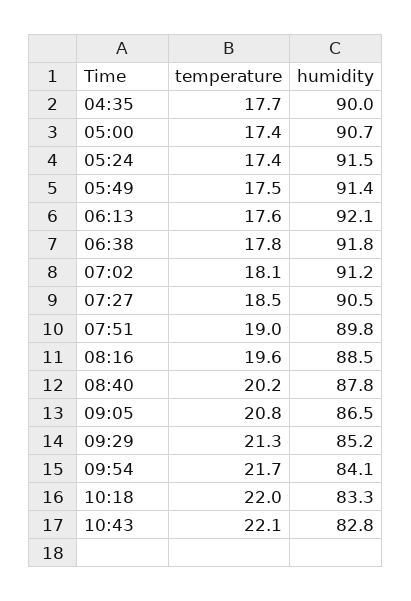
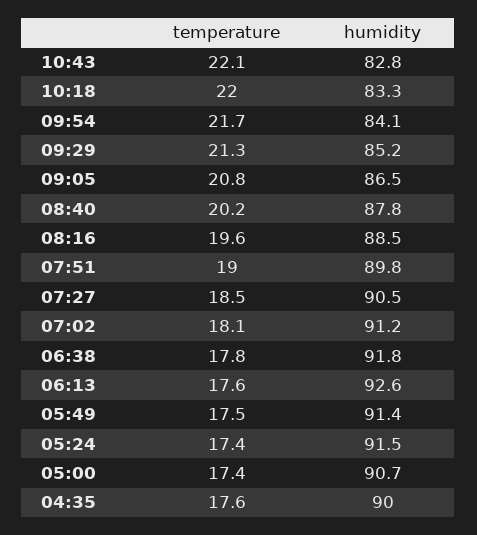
  {
    "temperature": {
-     "04:35": 17.7,
+     "04:35": 17.6,
      "05:00": 17.4,
      "05:24": 17.4,
      "05:49": 17.5,
      "06:13": 17.6,
      "06:38": 17.8,
      "07:02": 18.1,
      "07:27": 18.5,
      "07:51": 19,
      "08:16": 19.6,
      "08:40": 20.2,
      "09:05": 20.8,
      "09:29": 21.3,
      "09:54": 21.7,
      "10:18": 22,
      "10:43": 22.1
    },
    "humidity": {
      "04:35": 90,
      "05:00": 90.7,
      "05:24": 91.5,
      "05:49": 91.4,
-     "06:13": 92.1,
+     "06:13": 92.6,
      "06:38": 91.8,
      "07:02": 91.2,
      "07:27": 90.5,
      "07:51": 89.8,
      "08:16": 88.5,
      "08:40": 87.8,
      "09:05": 86.5,
      "09:29": 85.2,
      "09:54": 84.1,
      "10:18": 83.3,
      "10:43": 82.8
    }
  }

